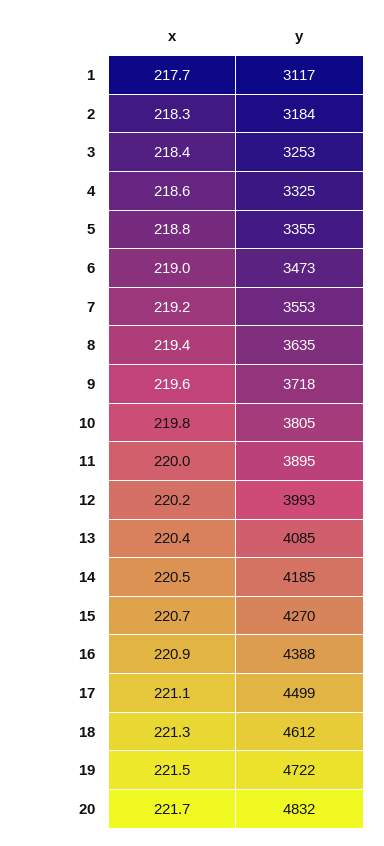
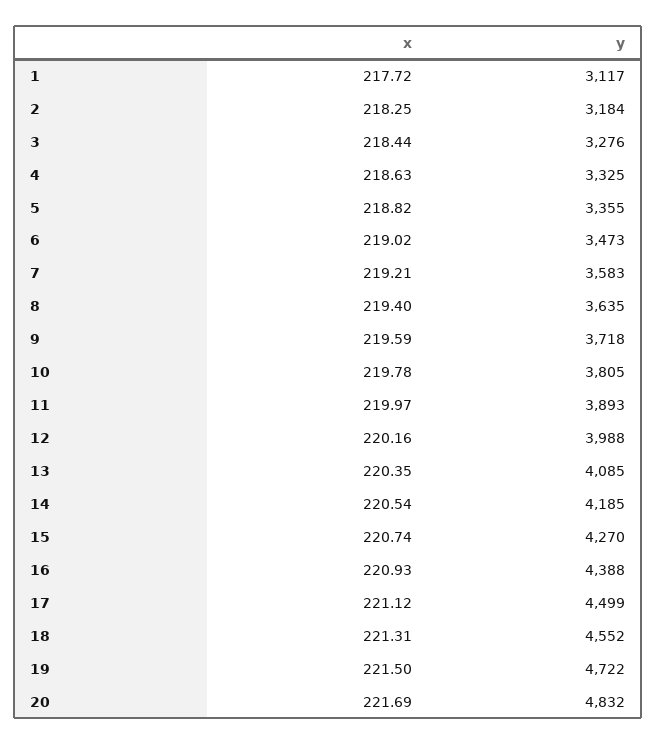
  {
    "x": {
      "1": 217.72,
      "2": 218.25,
      "3": 218.44,
      "4": 218.63,
      "5": 218.82,
      "6": 219.02,
      "7": 219.21,
      "8": 219.4,
      "9": 219.59,
      "10": 219.78,
      "11": 219.97,
      "12": 220.16,
      "13": 220.35,
      "14": 220.54,
      "15": 220.74,
      "16": 220.93,
      "17": 221.12,
      "18": 221.31,
      "19": 221.5,
      "20": 221.69
    },
    "y": {
      "1": 3117,
      "2": 3184,
-     "3": 3253,
+     "3": 3276,
      "4": 3325,
      "5": 3355,
      "6": 3473,
-     "7": 3553,
+     "7": 3583,
      "8": 3635,
      "9": 3718,
      "10": 3805,
-     "11": 3895,
+     "11": 3893,
-     "12": 3993,
+     "12": 3988,
      "13": 4085,
      "14": 4185,
      "15": 4270,
      "16": 4388,
      "17": 4499,
-     "18": 4612,
+     "18": 4552,
      "19": 4722,
      "20": 4832
    }
  }

